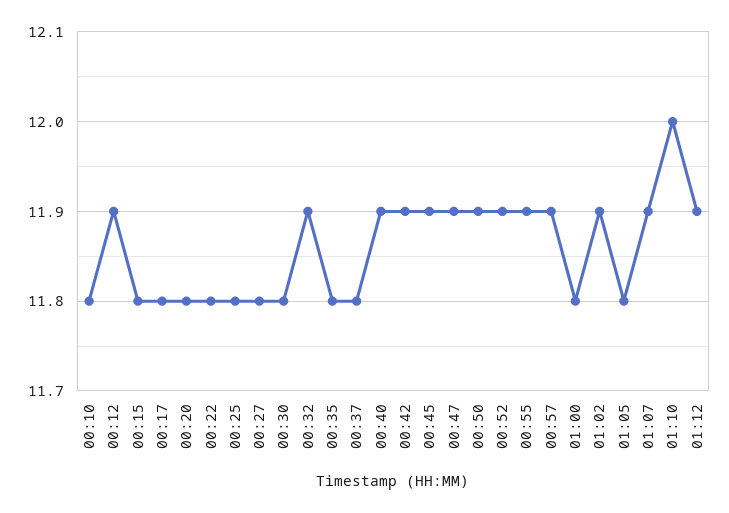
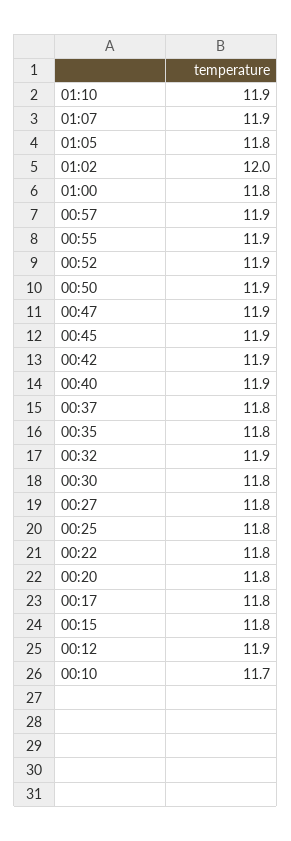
  {
-   "00:10": 11.8,
+   "00:10": 11.7,
    "00:12": 11.9,
    "00:15": 11.8,
    "00:17": 11.8,
    "00:20": 11.8,
    "00:22": 11.8,
    "00:25": 11.8,
    "00:27": 11.8,
    "00:30": 11.8,
    "00:32": 11.9,
    "00:35": 11.8,
    "00:37": 11.8,
    "00:40": 11.9,
    "00:42": 11.9,
    "00:45": 11.9,
    "00:47": 11.9,
    "00:50": 11.9,
    "00:52": 11.9,
    "00:55": 11.9,
    "00:57": 11.9,
    "01:00": 11.8,
-   "01:02": 11.9,
+   "01:02": 12,
    "01:05": 11.8,
    "01:07": 11.9,
-   "01:10": 12,
+   "01:10": 11.9
-   "01:12": 11.9
  }

